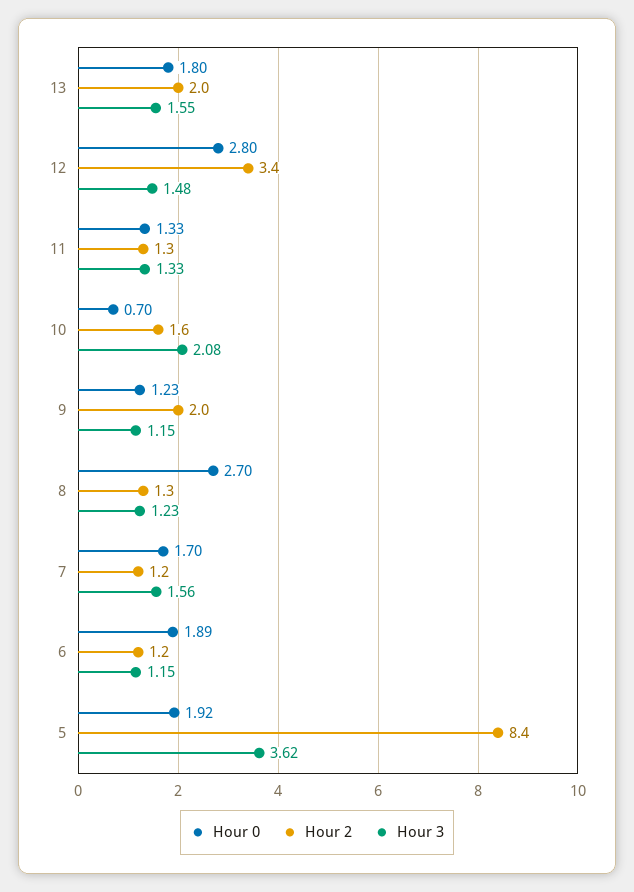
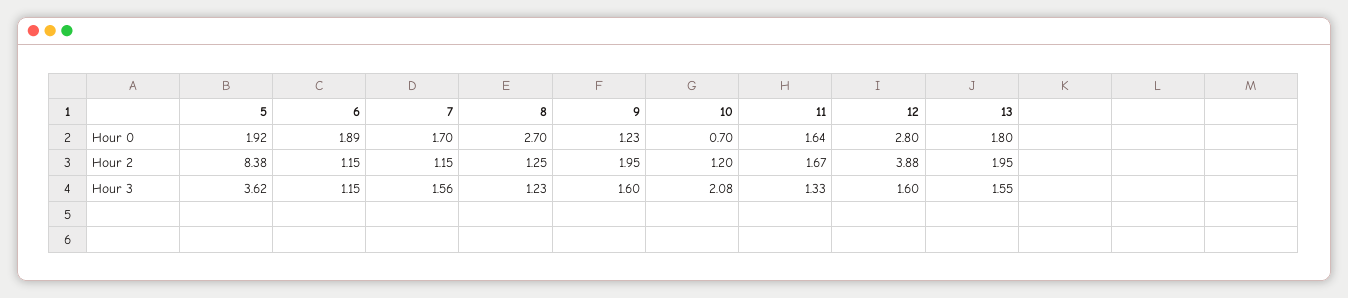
  {
    "Hour 0": {
      "13": 1.8,
      "12": 2.8,
-     "11": 1.33,
+     "11": 1.64,
      "10": 0.7,
      "9": 1.23,
      "8": 2.7,
      "7": 1.7,
      "6": 1.89,
      "5": 1.92
    },
    "Hour 2": {
      "13": 1.95,
-     "12": 3.4,
+     "12": 3.88,
-     "11": 1.3,
+     "11": 1.67,
-     "10": 1.6,
+     "10": 1.2,
      "9": 1.95,
      "8": 1.25,
      "7": 1.15,
      "6": 1.15,
      "5": 8.38
    },
    "Hour 3": {
      "13": 1.55,
-     "12": 1.48,
+     "12": 1.6,
      "11": 1.33,
      "10": 2.08,
-     "9": 1.15,
+     "9": 1.6,
      "8": 1.23,
      "7": 1.56,
      "6": 1.15,
      "5": 3.62
    }
  }

